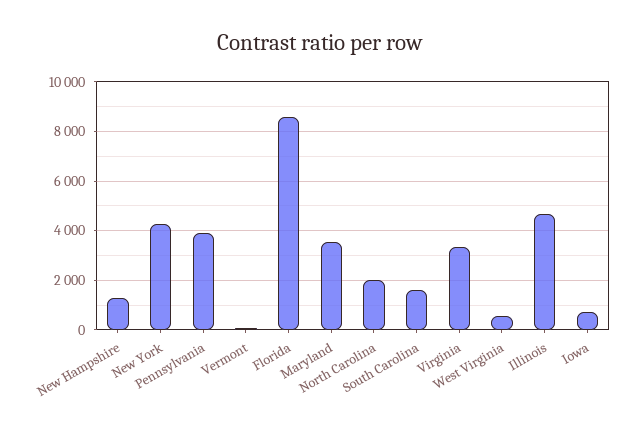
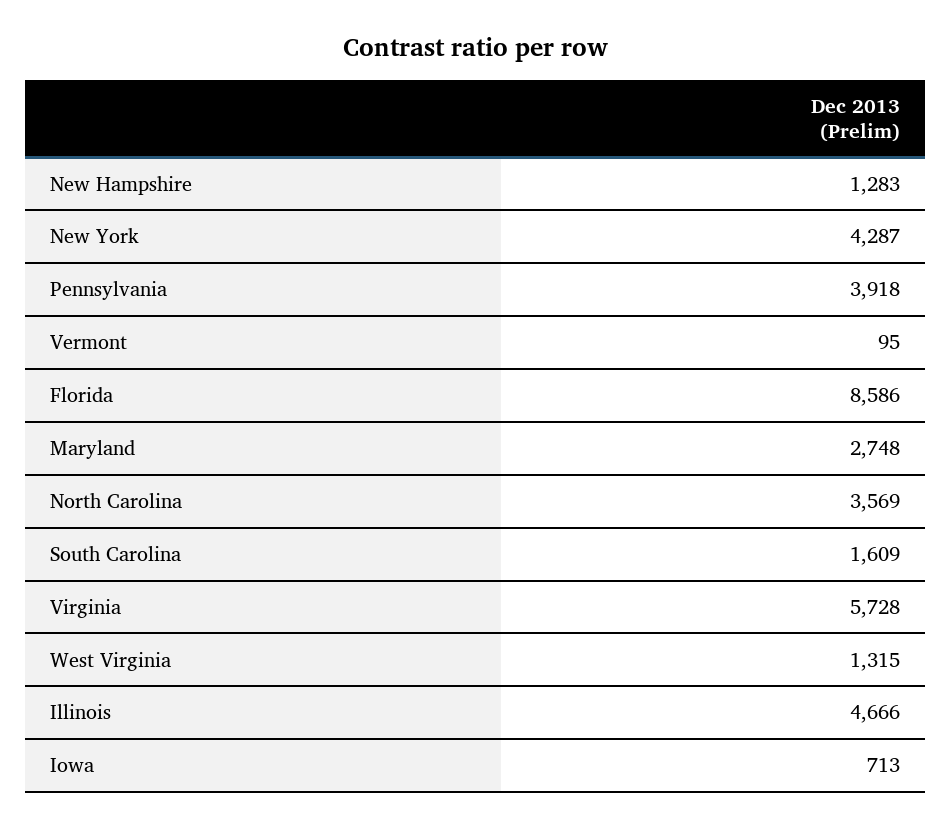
  {
    "New Hampshire": 1283,
    "New York": 4287,
    "Pennsylvania": 3918,
    "Vermont": 95,
    "Florida": 8586,
-   "Maryland": 3500,
+   "Maryland": 2748,
-   "North Carolina": 2000,
+   "North Carolina": 3569,
    "South Carolina": 1609,
-   "Virginia": 3250,
+   "Virginia": 5728,
-   "West Virginia": 500,
+   "West Virginia": 1315,
    "Illinois": 4666,
    "Iowa": 713
  }

